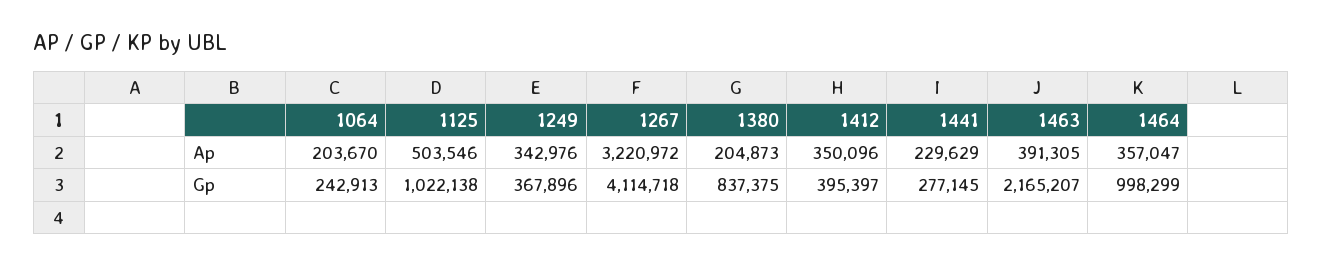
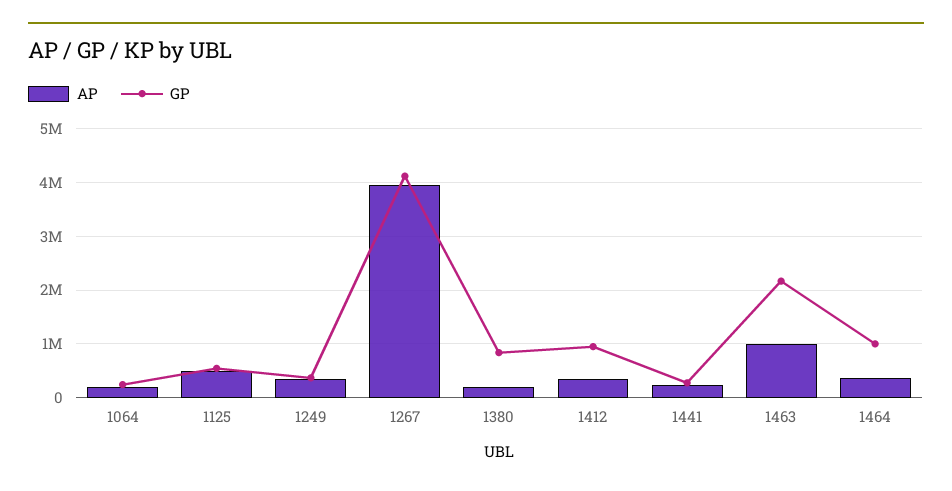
  {
    "Ap": {
      "1064": 203670,
      "1125": 503546,
      "1249": 342976,
-     "1267": 3220972,
+     "1267": 4000000,
      "1380": 204873,
      "1412": 350096,
      "1441": 229629,
-     "1463": 391305,
+     "1463": 1000000,
      "1464": 357047
    },
    "Gp": {
      "1064": 242913,
-     "1125": 1022138,
+     "1125": 600000,
      "1249": 367896,
      "1267": 4114718,
      "1380": 837375,
-     "1412": 395397,
+     "1412": 1000000,
      "1441": 277145,
      "1463": 2165207,
      "1464": 998299
    }
  }

